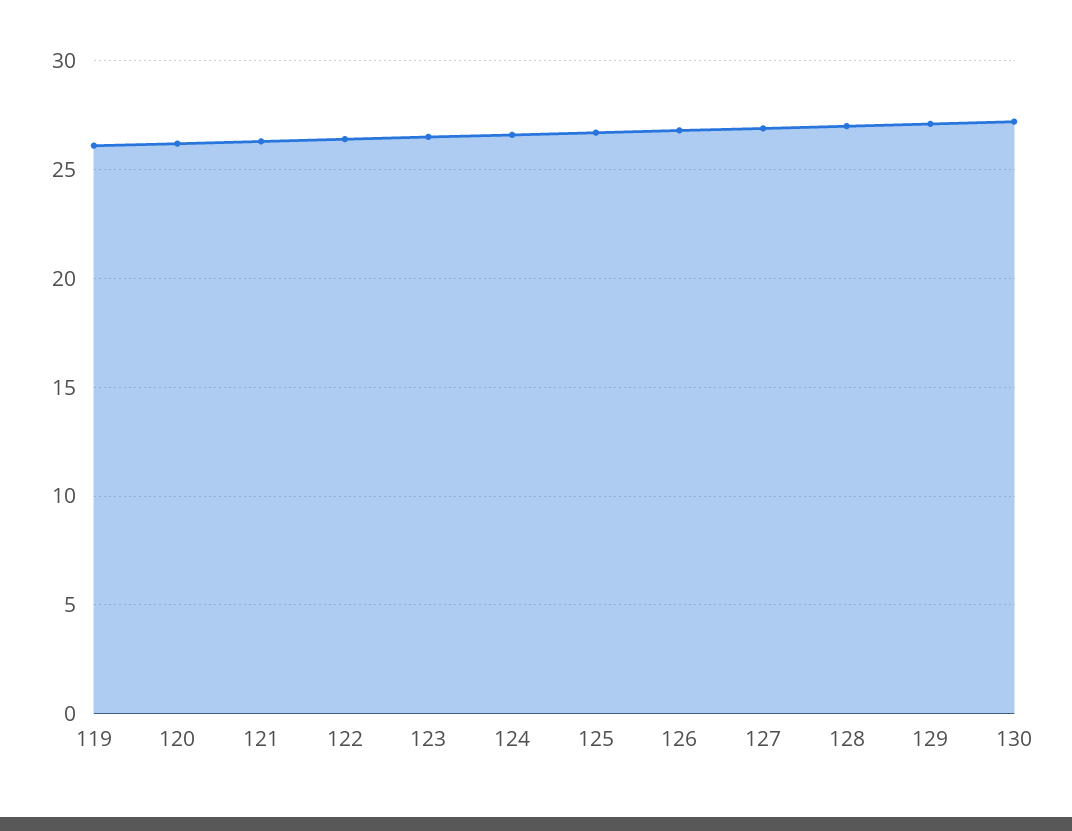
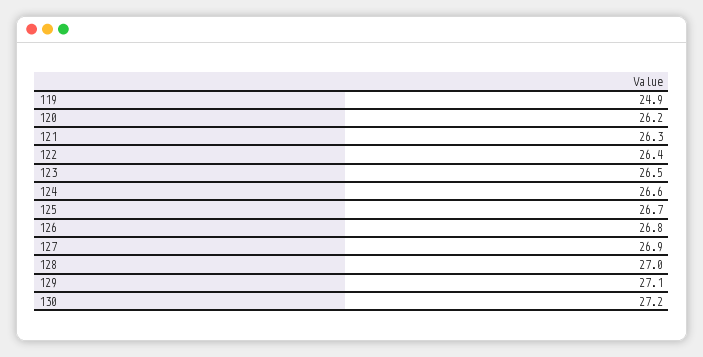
  {
-   "119": 26,
+   "119": 24.9,
    "120": 26.2,
    "121": 26.3,
    "122": 26.4,
    "123": 26.5,
    "124": 26.6,
    "125": 26.7,
    "126": 26.8,
    "127": 26.9,
    "128": 27,
    "129": 27.1,
    "130": 27.2
  }

